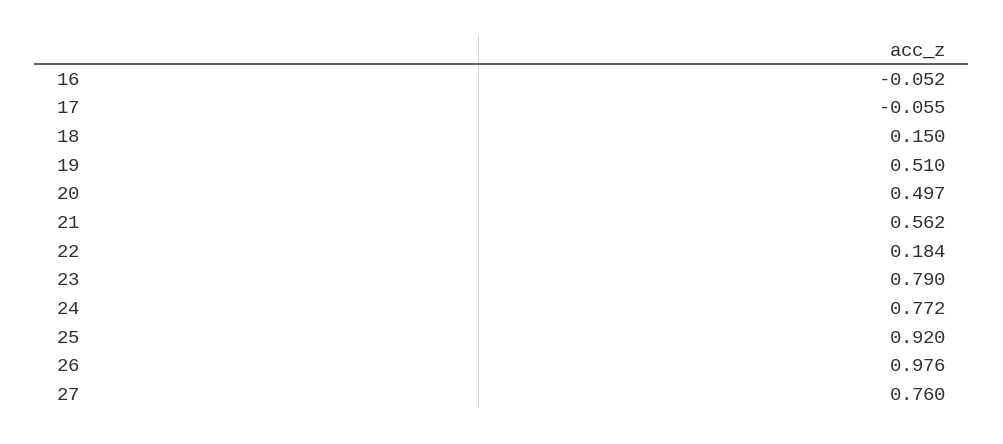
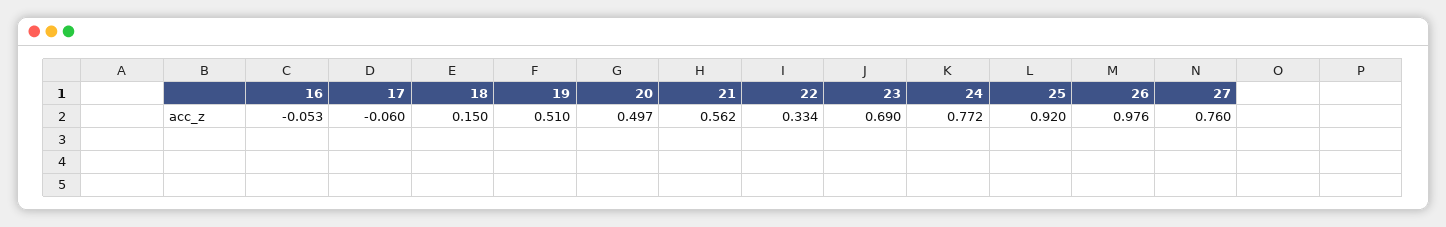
  {
-   "16": -0.052,
+   "16": -0.053,
-   "17": -0.055,
+   "17": -0.06,
    "18": 0.15,
    "19": 0.51,
    "20": 0.497,
    "21": 0.562,
-   "22": 0.184,
+   "22": 0.334,
-   "23": 0.79,
+   "23": 0.69,
    "24": 0.772,
    "25": 0.92,
    "26": 0.976,
    "27": 0.76
  }

